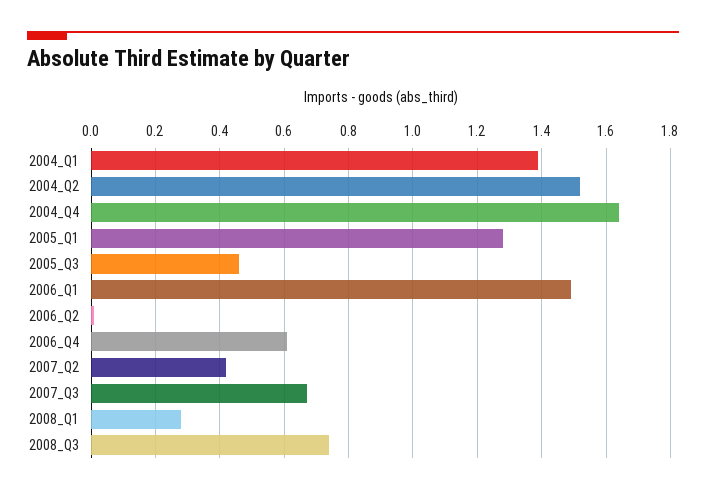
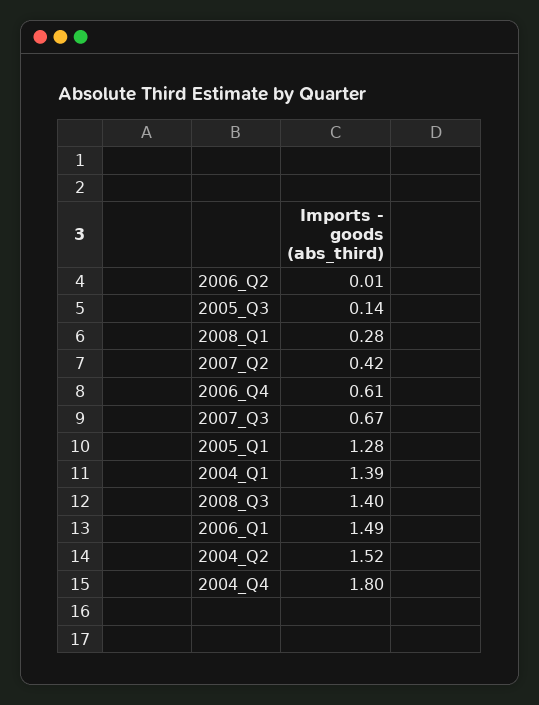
  {
    "2004_Q1": 1.39,
    "2004_Q2": 1.52,
-   "2004_Q4": 1.65,
+   "2004_Q4": 1.8,
    "2005_Q1": 1.28,
-   "2005_Q3": 0.45,
+   "2005_Q3": 0.14,
    "2006_Q1": 1.49,
    "2006_Q2": 0.01,
    "2006_Q4": 0.61,
    "2007_Q2": 0.42,
    "2007_Q3": 0.67,
    "2008_Q1": 0.28,
-   "2008_Q3": 0.75
+   "2008_Q3": 1.4
  }

